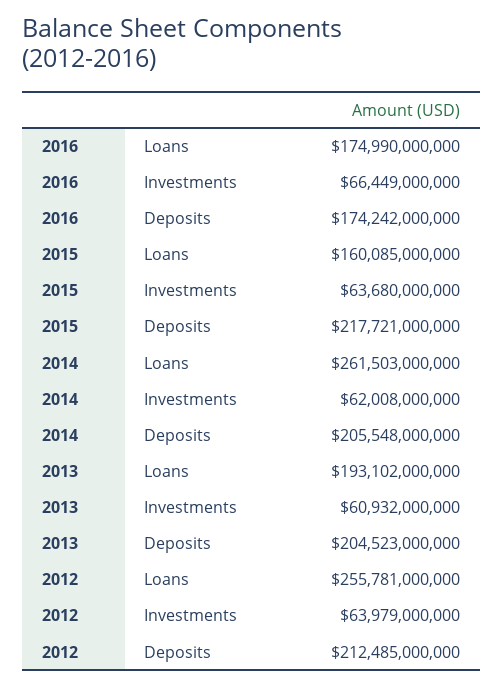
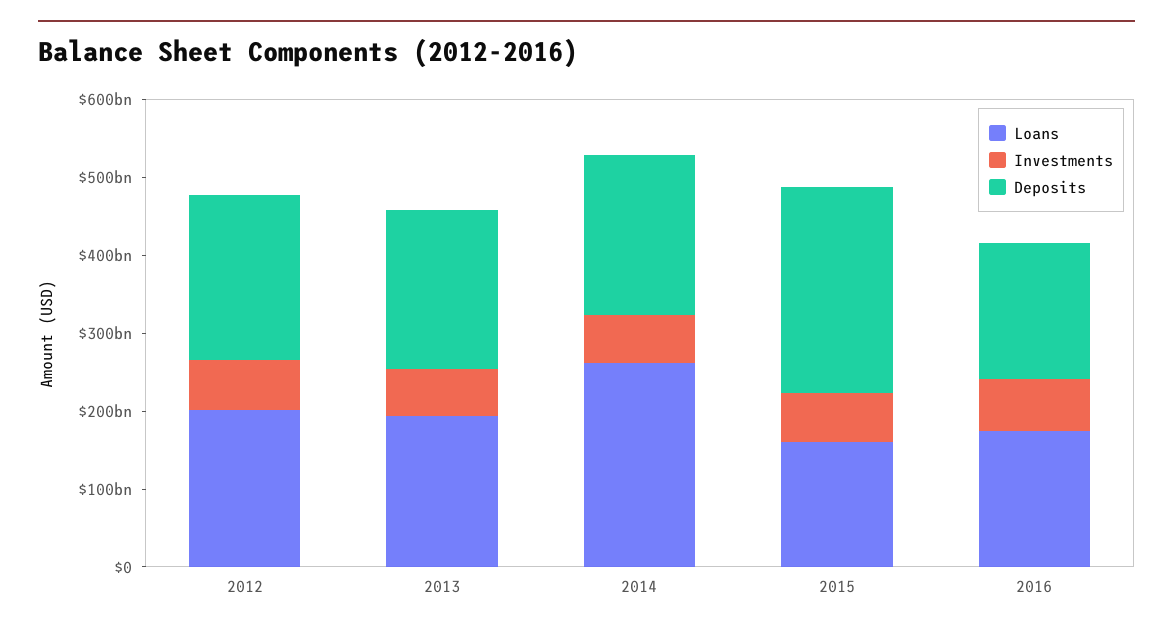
  {
    "Loans": {
      "2016": 174990000000,
      "2015": 160085000000,
      "2014": 261503000000,
      "2013": 193102000000,
-     "2012": 255781000000
+     "2012": 200000000000
    },
    "Investments": {
      "2016": 66449000000,
      "2015": 63680000000,
      "2014": 62008000000,
      "2013": 60932000000,
      "2012": 63979000000
    },
    "Deposits": {
      "2016": 174242000000,
-     "2015": 217721000000,
+     "2015": 260000000000,
      "2014": 205548000000,
      "2013": 204523000000,
      "2012": 212485000000
    }
  }

